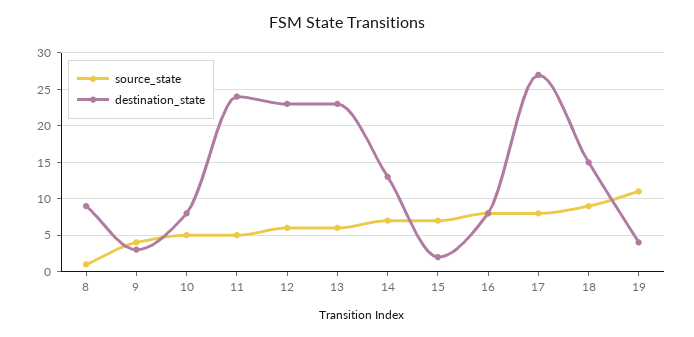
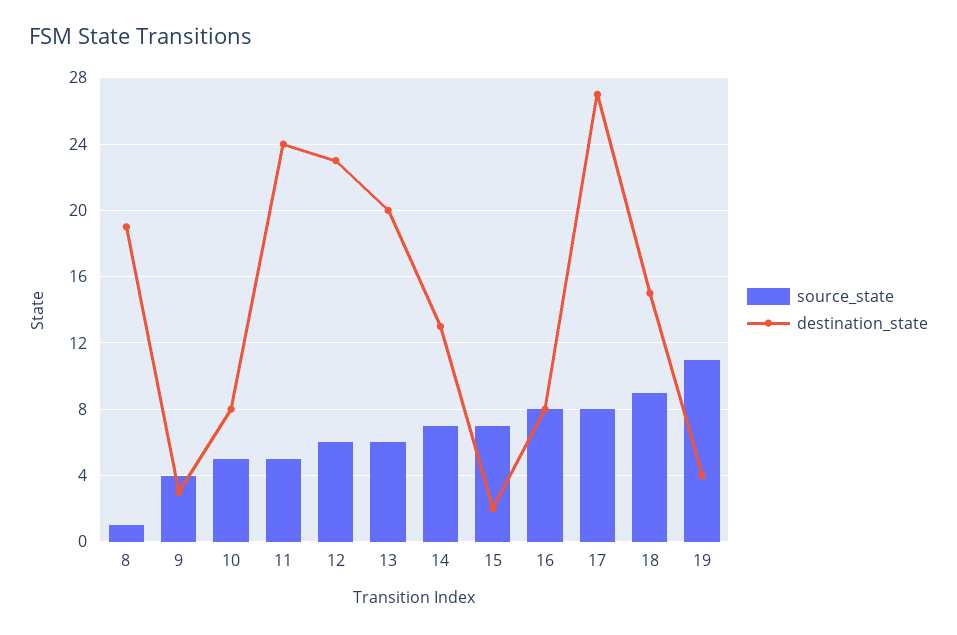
  {
    "source_state": {
      "8": 1,
      "9": 4,
      "10": 5,
      "11": 5,
      "12": 6,
      "13": 6,
      "14": 7,
      "15": 7,
      "16": 8,
      "17": 8,
      "18": 9,
      "19": 11
    },
    "destination_state": {
-     "8": 9,
+     "8": 19,
      "9": 3,
      "10": 8,
      "11": 24,
      "12": 23,
-     "13": 23,
+     "13": 20,
      "14": 13,
      "15": 2,
      "16": 8,
      "17": 27,
      "18": 15,
      "19": 4
    }
  }

